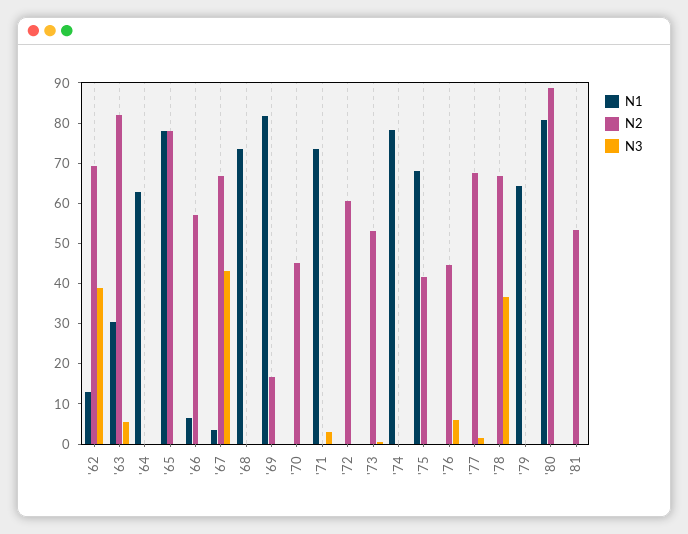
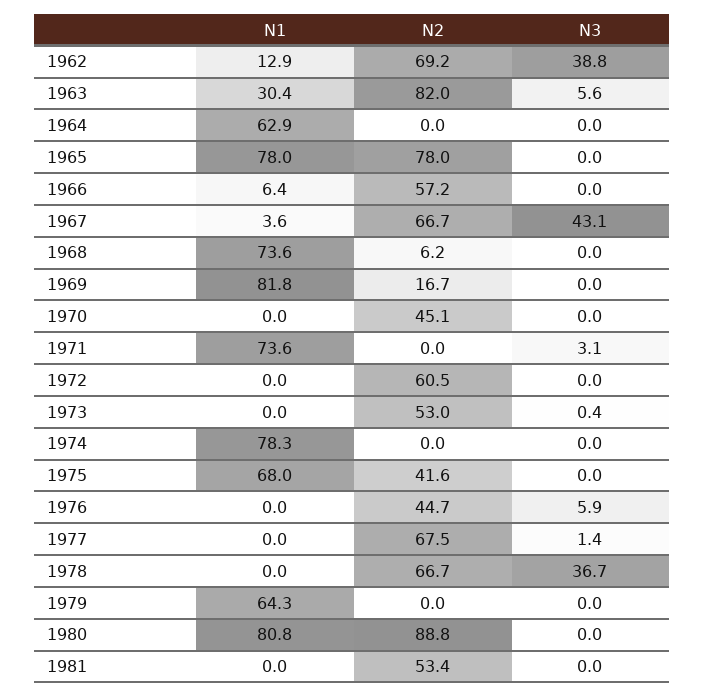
  {
    "N1": {
      "'62": 12.9,
      "'63": 30.4,
      "'64": 62.9,
      "'65": 78,
      "'66": 6.4,
      "'67": 3.6,
      "'68": 73.6,
      "'69": 81.8,
      "'70": 0,
      "'71": 73.6,
      "'72": 0,
      "'73": 0,
      "'74": 78.3,
      "'75": 68,
      "'76": 0,
      "'77": 0,
      "'78": 0,
      "'79": 64.3,
      "'80": 80.8,
      "'81": 0
    },
    "N2": {
      "'62": 69.2,
      "'63": 82,
      "'64": 0,
      "'65": 78,
      "'66": 57.2,
      "'67": 66.7,
-     "'68": 0,
+     "'68": 6.2,
      "'69": 16.7,
      "'70": 45.1,
      "'71": 0,
      "'72": 60.5,
      "'73": 53,
      "'74": 0,
      "'75": 41.6,
      "'76": 44.7,
      "'77": 67.5,
      "'78": 66.7,
      "'79": 0,
      "'80": 88.8,
      "'81": 53.4
    },
    "N3": {
      "'62": 38.8,
      "'63": 5.6,
      "'64": 0,
      "'65": 0,
      "'66": 0,
      "'67": 43.1,
      "'68": 0,
      "'69": 0,
      "'70": 0,
      "'71": 3.1,
      "'72": 0,
      "'73": 0.4,
      "'74": 0,
      "'75": 0,
      "'76": 5.9,
      "'77": 1.4,
      "'78": 36.7,
      "'79": 0,
      "'80": 0,
      "'81": 0
    }
  }

